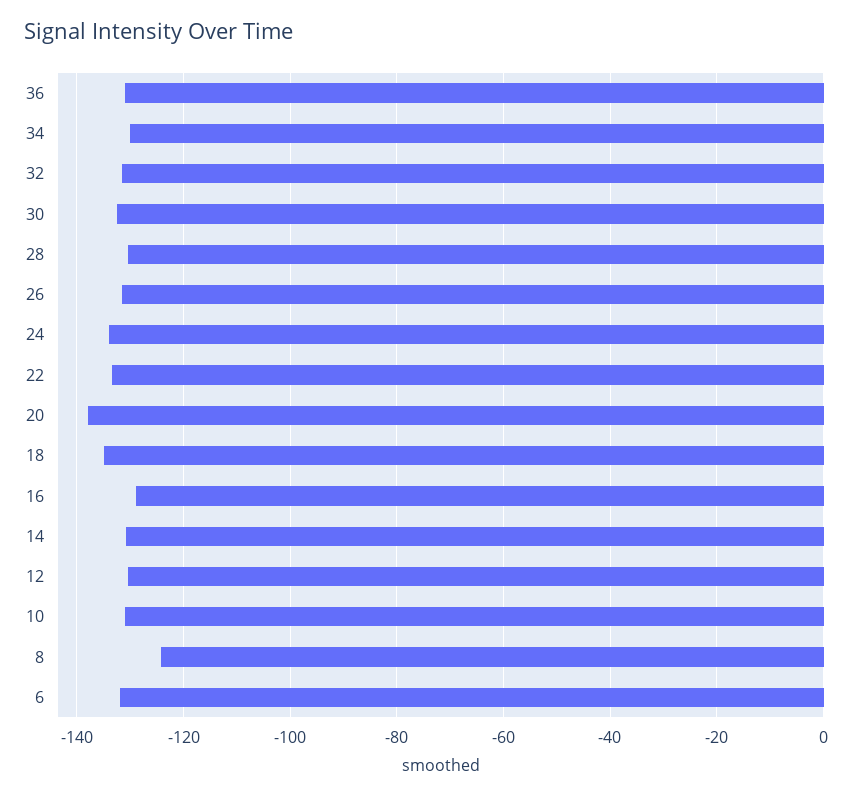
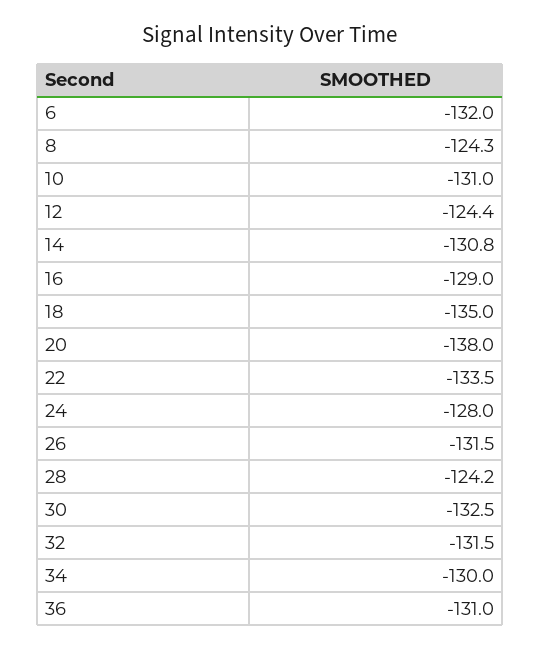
  {
    "36": -131,
    "34": -130,
    "32": -131.5,
    "30": -132.5,
-   "28": -130,
+   "28": -124.2,
    "26": -131.5,
-   "24": -134,
+   "24": -128,
    "22": -133.5,
    "20": -138,
    "18": -135,
    "16": -129,
    "14": -130.8,
-   "12": -130,
+   "12": -124.4,
    "10": -131,
    "8": -124.3,
    "6": -132
  }

